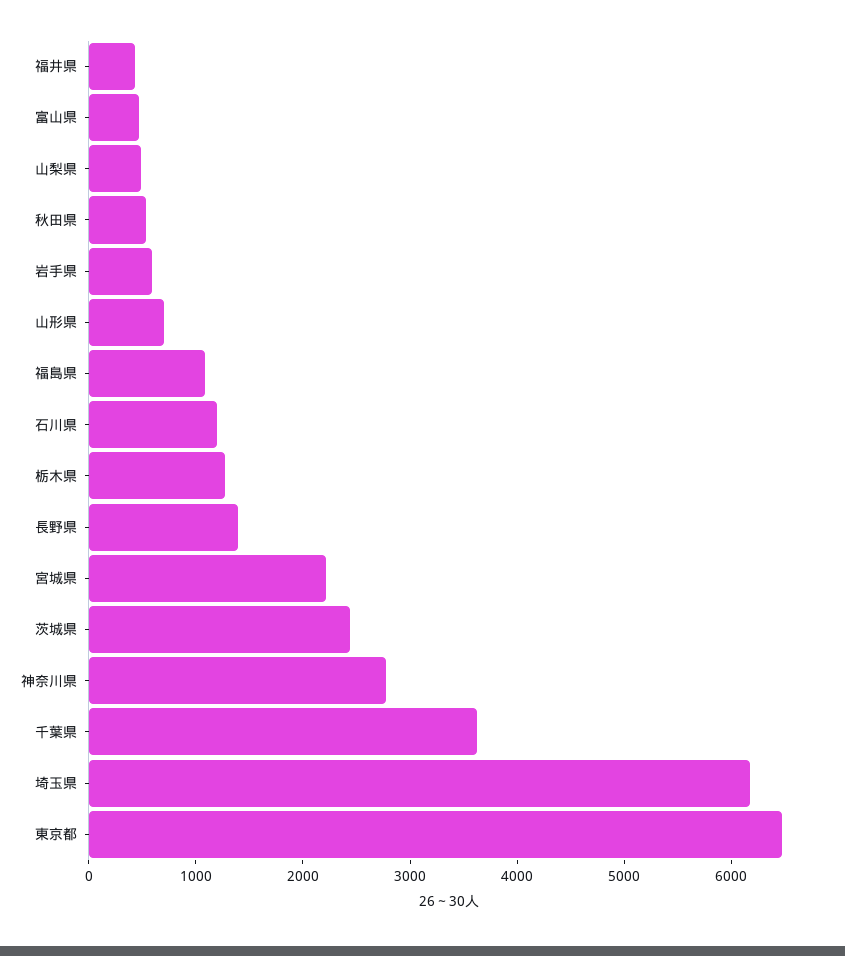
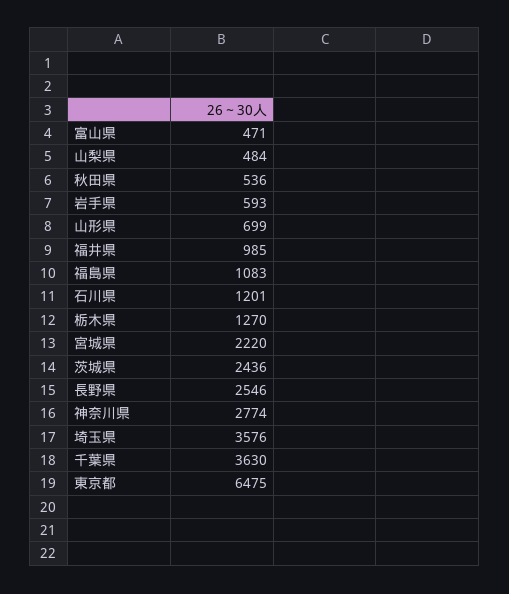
  {
-   "福井県": 400,
+   "福井県": 985,
    "富山県": 471,
    "山梨県": 484,
    "秋田県": 536,
    "岩手県": 593,
    "山形県": 699,
    "福島県": 1083,
    "石川県": 1201,
    "栃木県": 1270,
-   "長野県": 1400,
+   "長野県": 2546,
    "宮城県": 2220,
    "茨城県": 2436,
    "神奈川県": 2774,
    "千葉県": 3630,
-   "埼玉県": 6200,
+   "埼玉県": 3576,
    "東京都": 6475
  }

